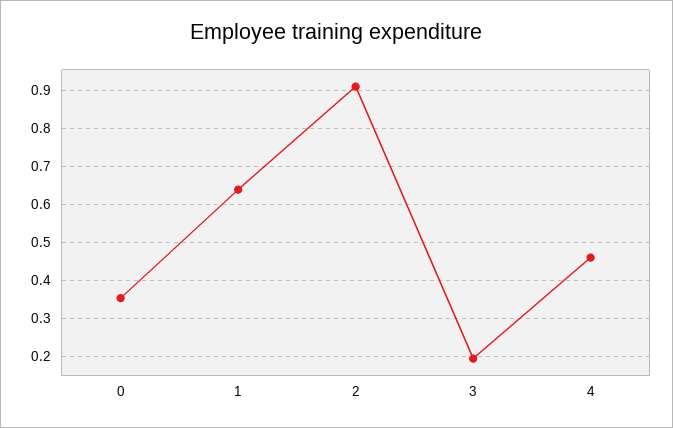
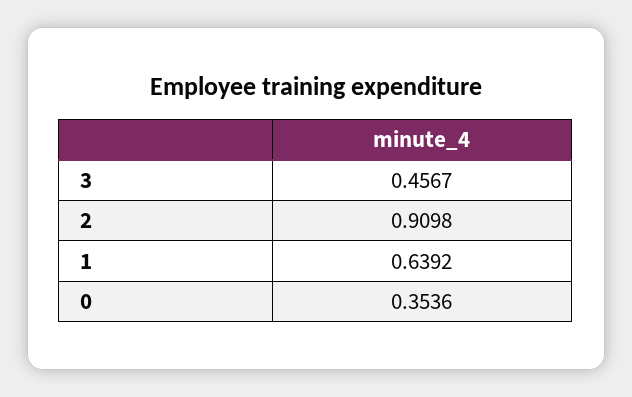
  {
    "0": 0.3536,
    "1": 0.6392,
    "2": 0.9098,
-   "3": 0.2,
+   "3": 0.4567
-   "4": 0.46
  }

